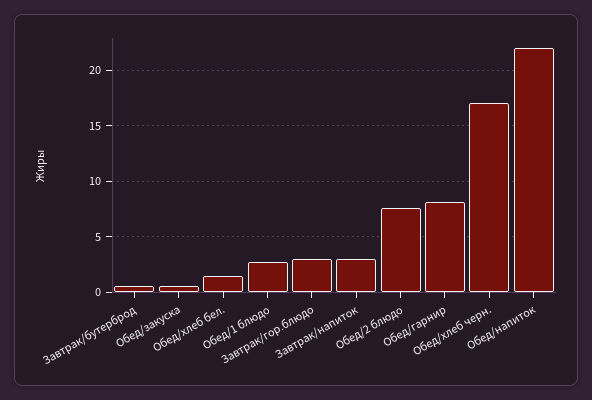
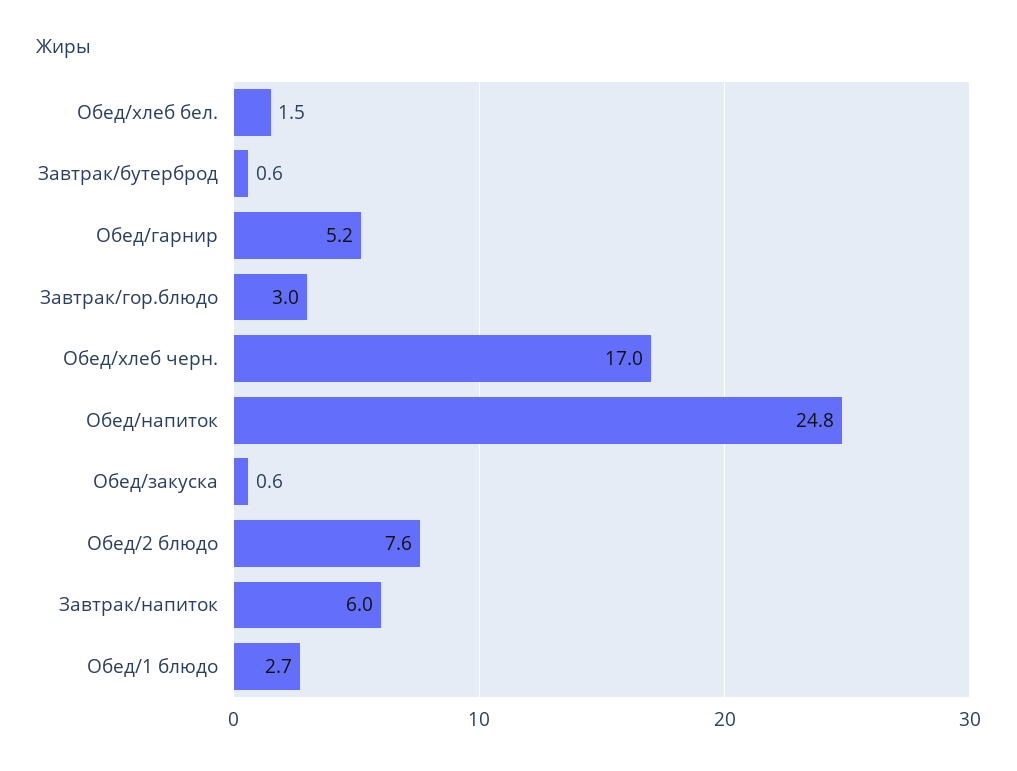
  {
    "Завтрак/бутерброд": 0.6,
    "Обед/закуска": 0.6,
    "Обед/хлеб бел.": 1.5,
    "Обед/1 блюдо": 2.7,
    "Завтрак/гор.блюдо": 3,
-   "Завтрак/напиток": 3,
+   "Завтрак/напиток": 6,
    "Обед/2 блюдо": 7.6,
-   "Обед/гарнир": 8,
+   "Обед/гарнир": 5.2,
    "Обед/хлеб черн.": 17,
-   "Обед/напиток": 22
+   "Обед/напиток": 24.8
  }

